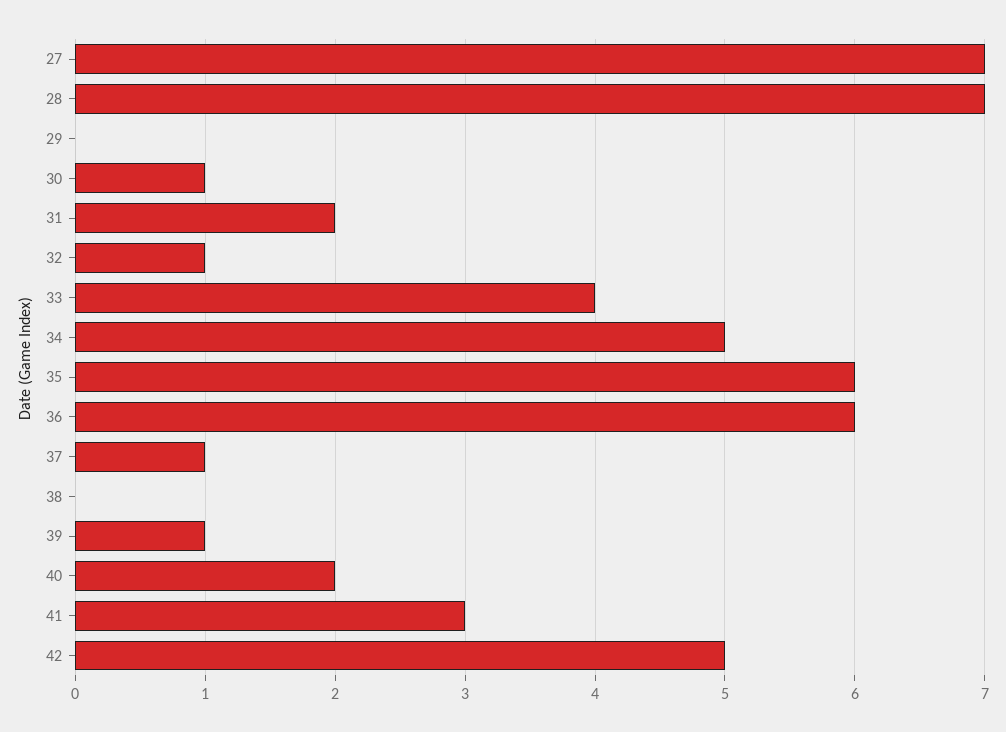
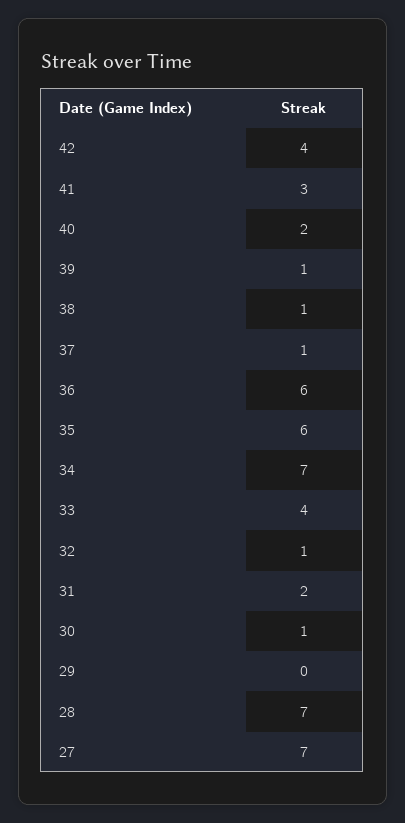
  {
    "27": 7,
    "28": 7,
    "29": 0,
    "30": 1,
    "31": 2,
    "32": 1,
    "33": 4,
-   "34": 5,
+   "34": 7,
    "35": 6,
    "36": 6,
    "37": 1,
-   "38": 0,
+   "38": 1,
    "39": 1,
    "40": 2,
    "41": 3,
-   "42": 5
+   "42": 4
  }

